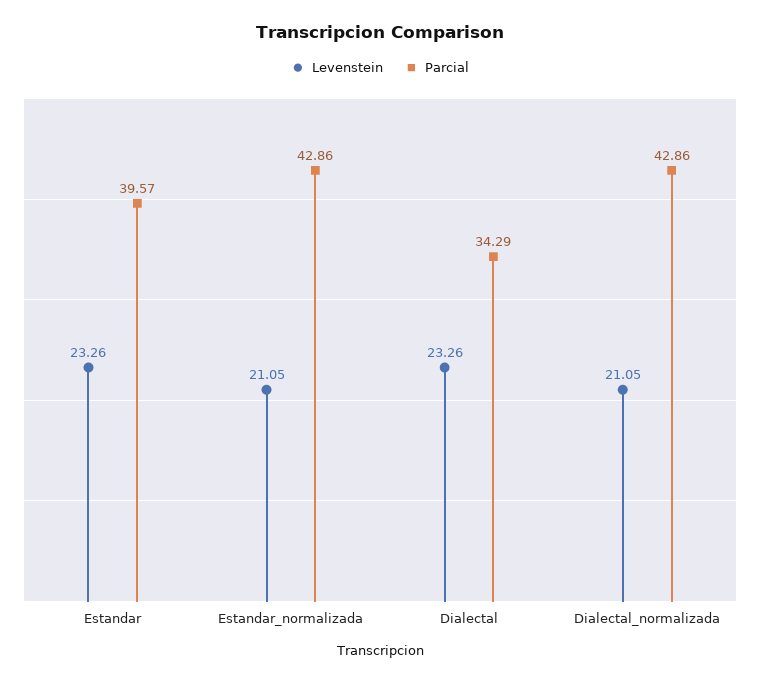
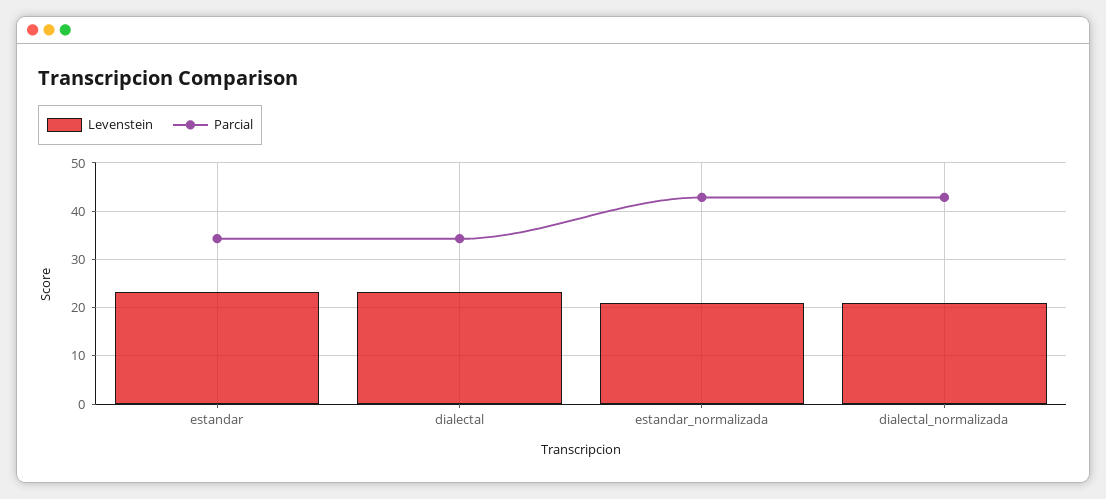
  {
    "Levenstein": {
      "Estandar": 23.26,
      "Estandar_normalizada": 21.05,
      "Dialectal": 23.26,
      "Dialectal_normalizada": 21.05
    },
    "Parcial": {
-     "Estandar": 39.57,
+     "Estandar": 34,
      "Estandar_normalizada": 42.86,
      "Dialectal": 34.29,
      "Dialectal_normalizada": 42.86
    }
  }

